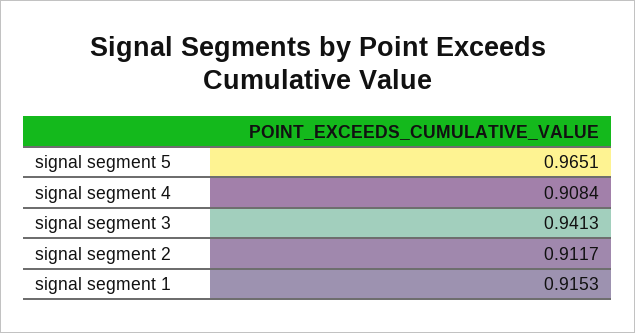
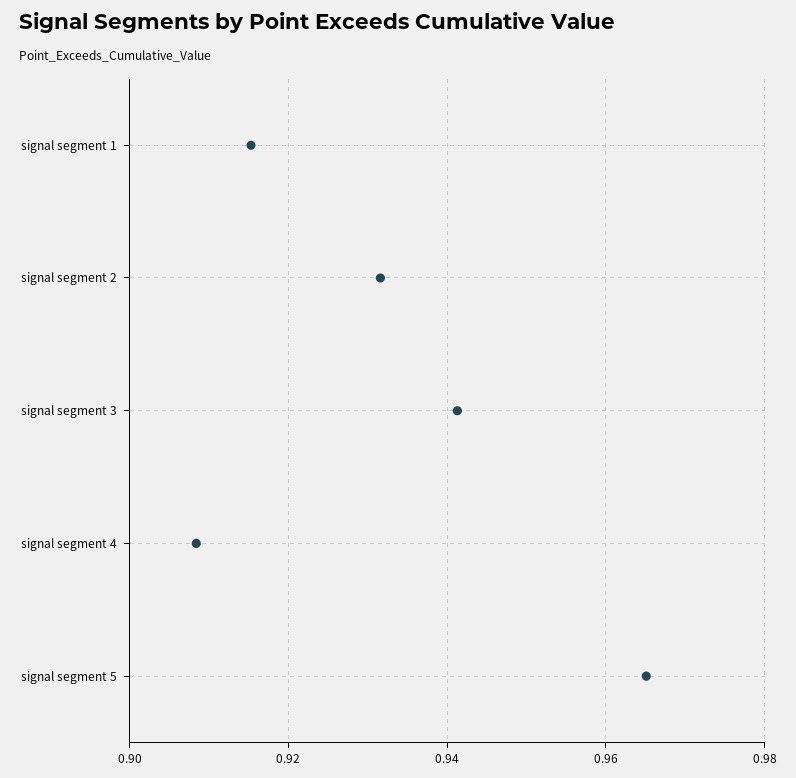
  {
    "signal segment 5": 0.9651,
    "signal segment 4": 0.9084,
    "signal segment 3": 0.9413,
-   "signal segment 2": 0.9117,
+   "signal segment 2": 0.932,
    "signal segment 1": 0.9153
  }

